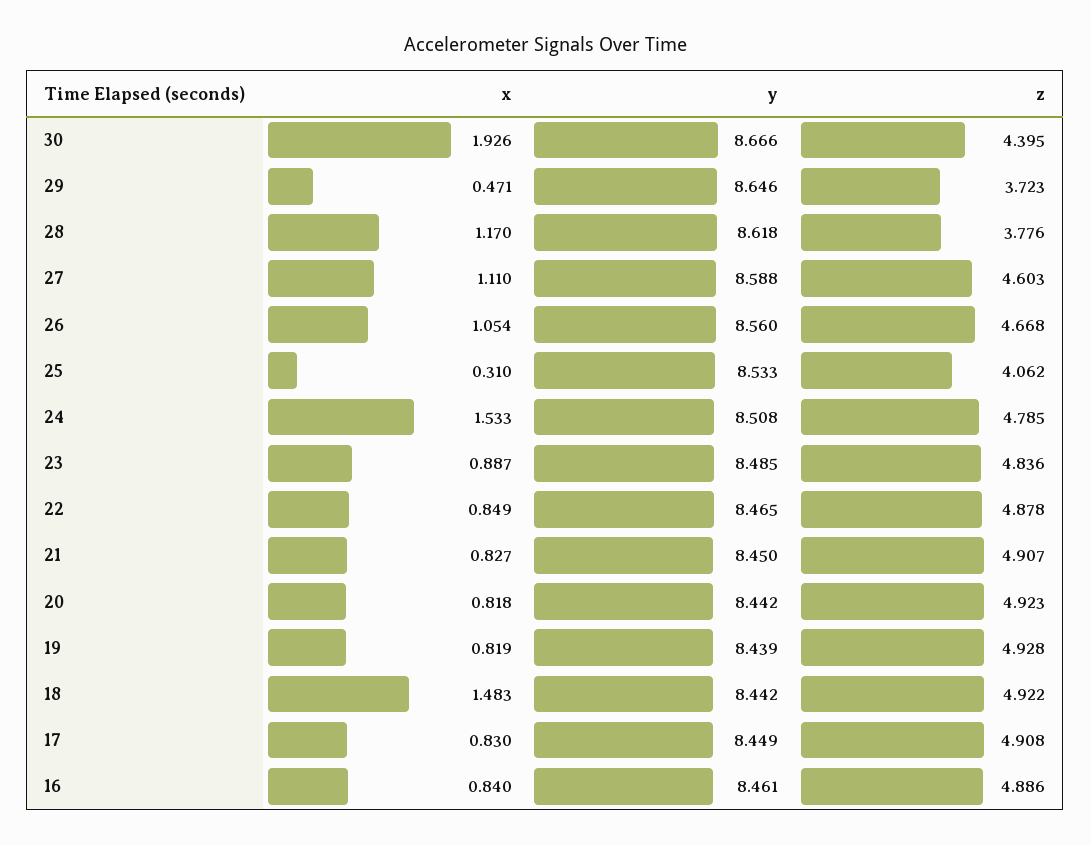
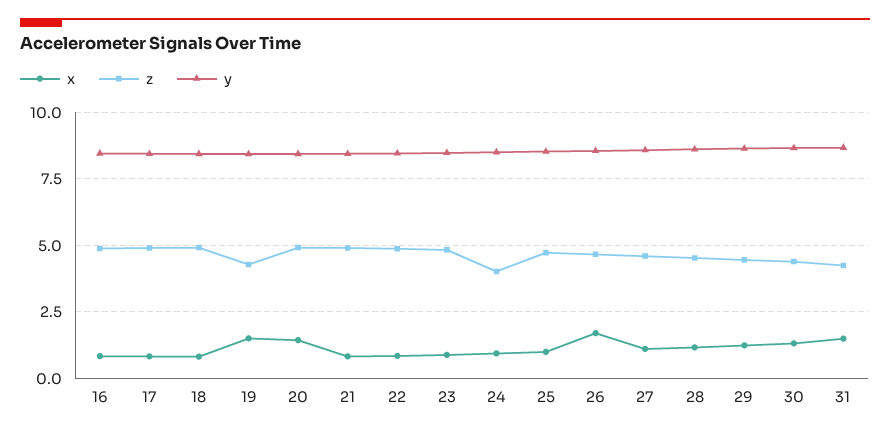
  {
    "x": {
-     "30": 1.926,
+     "30": 1.25,
-     "29": 0.471,
+     "29": 1.25,
      "28": 1.17,
      "27": 1.11,
-     "26": 1.054,
+     "26": 1.75,
-     "25": 0.31,
+     "25": 1,
-     "24": 1.533,
+     "24": 1,
      "23": 0.887,
      "22": 0.849,
      "21": 0.827,
-     "20": 0.818,
+     "20": 1.5,
-     "19": 0.819,
+     "19": 1.5,
-     "18": 1.483,
+     "18": 0.75,
      "17": 0.83,
-     "16": 0.84
+     "16": 0.84,
+     "31": 1.5
    },
    "y": {
      "30": 8.666,
      "29": 8.646,
      "28": 8.618,
      "27": 8.588,
      "26": 8.56,
      "25": 8.533,
      "24": 8.508,
      "23": 8.485,
      "22": 8.465,
      "21": 8.45,
      "20": 8.442,
      "19": 8.439,
      "18": 8.442,
      "17": 8.449,
-     "16": 8.461
+     "16": 8.461,
+     "31": 8.75
    },
    "z": {
      "30": 4.395,
-     "29": 3.723,
+     "29": 4.5,
-     "28": 3.776,
+     "28": 4.5,
      "27": 4.603,
      "26": 4.668,
-     "25": 4.062,
+     "25": 4.75,
-     "24": 4.785,
+     "24": 4,
      "23": 4.836,
      "22": 4.878,
      "21": 4.907,
      "20": 4.923,
-     "19": 4.928,
+     "19": 4.25,
      "18": 4.922,
      "17": 4.908,
-     "16": 4.886
+     "16": 4.886,
+     "31": 4.25
    }
  }

